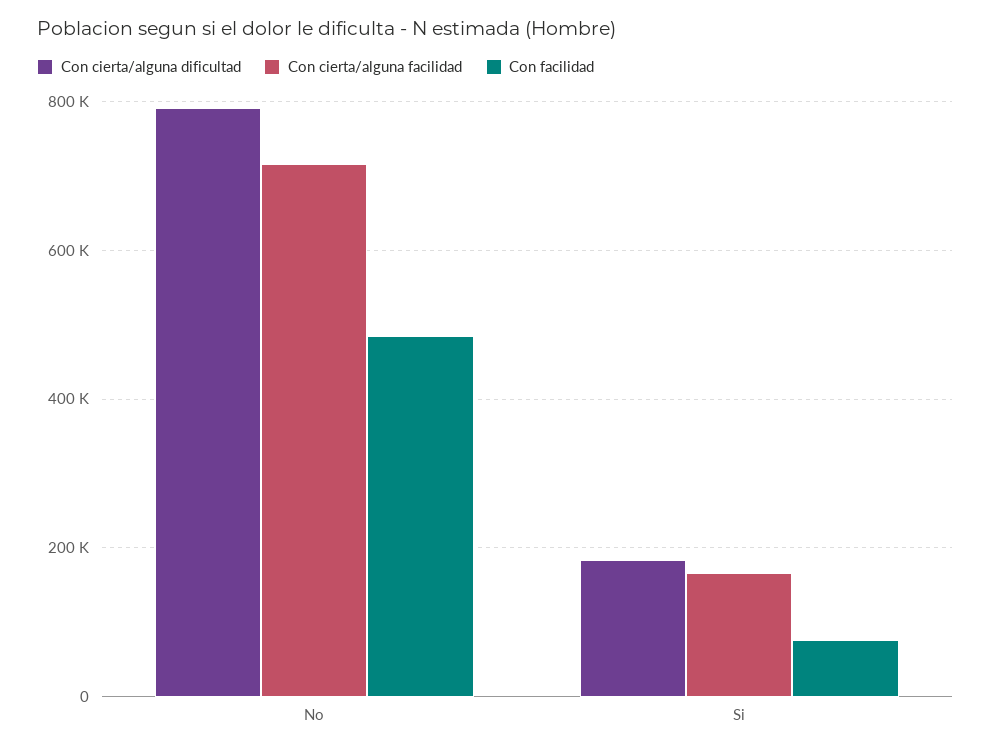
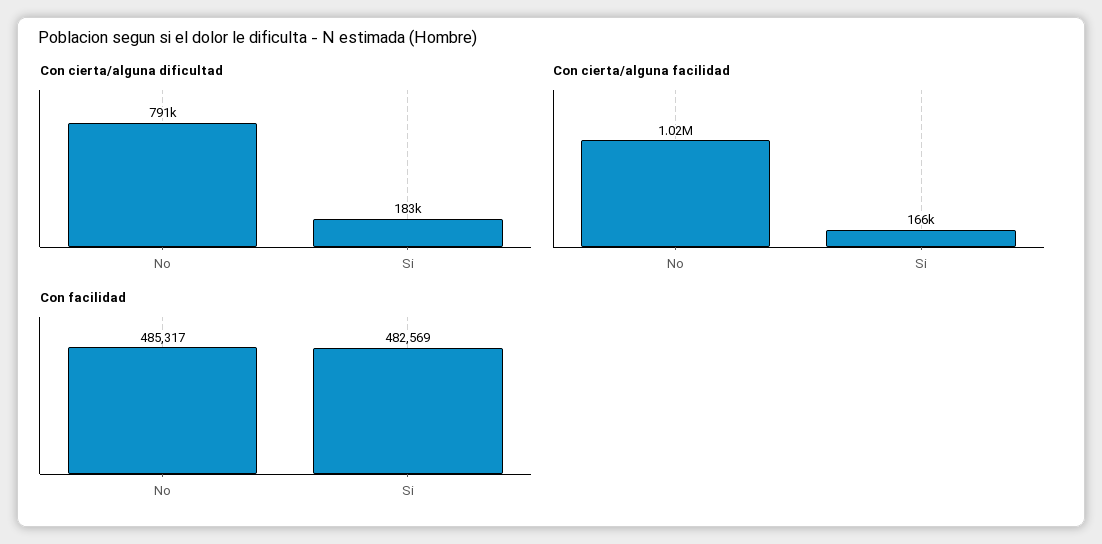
  {
    "Con cierta/alguna dificultad": {
      "No": 791000,
      "Si": 183000
    },
    "Con cierta/alguna facilidad": {
-     "No": 720000,
+     "No": 1020000,
      "Si": 166000
    },
    "Con facilidad": {
      "No": 485317,
-     "Si": 80000
+     "Si": 482569
    }
  }

